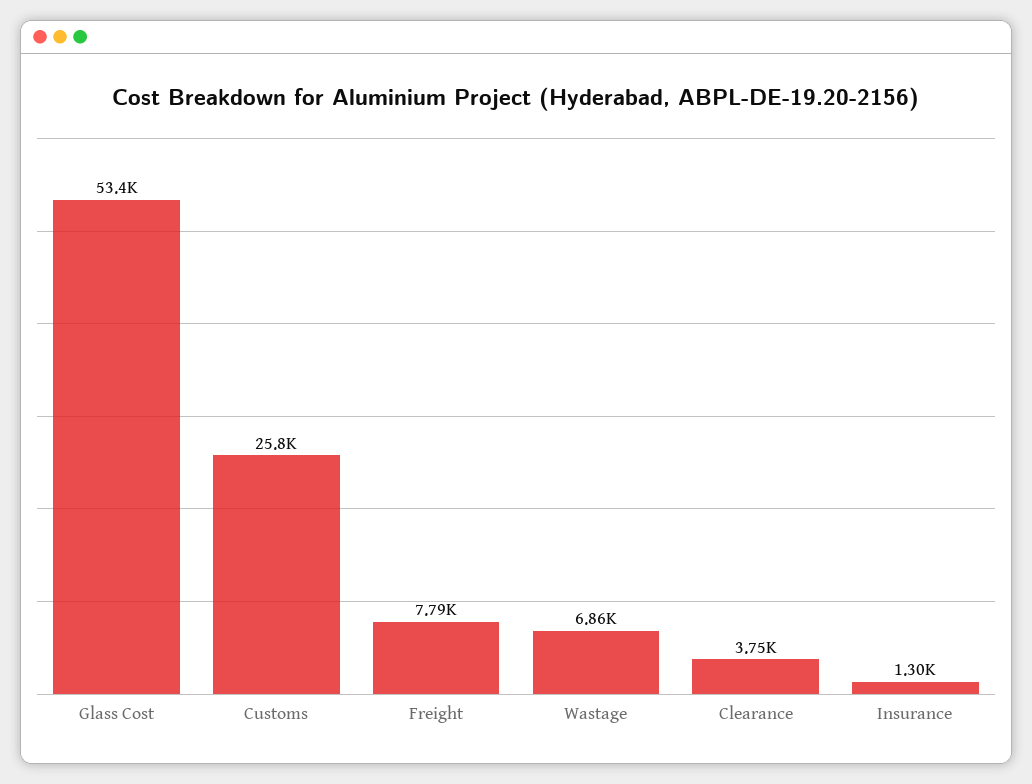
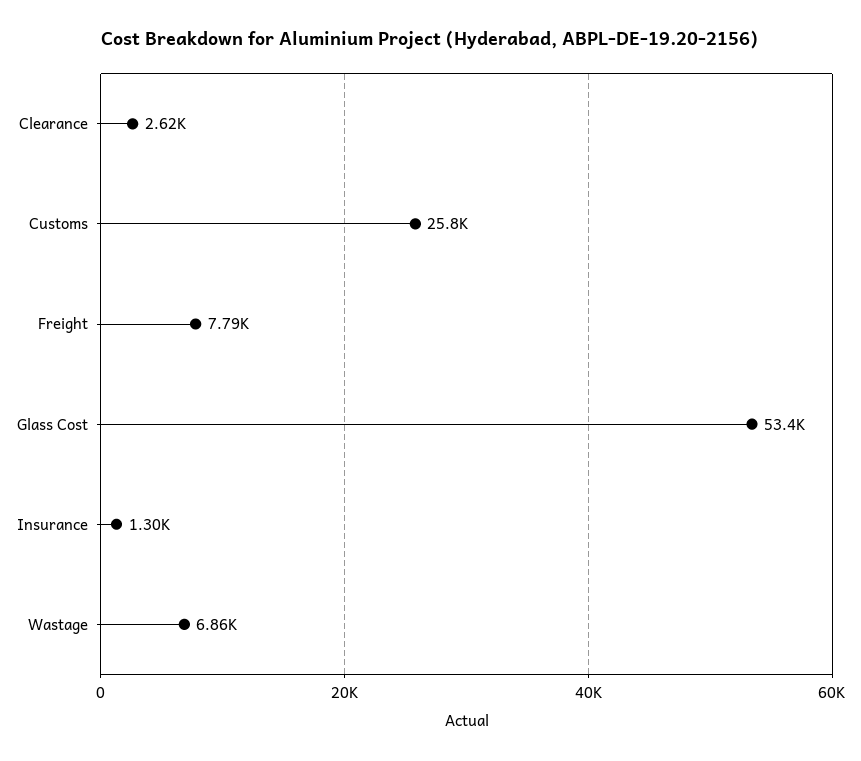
  {
    "Glass Cost": 53400,
    "Customs": 25800,
    "Freight": 7790,
    "Wastage": 6860,
-   "Clearance": 3750,
+   "Clearance": 2620,
    "Insurance": 1300
  }

